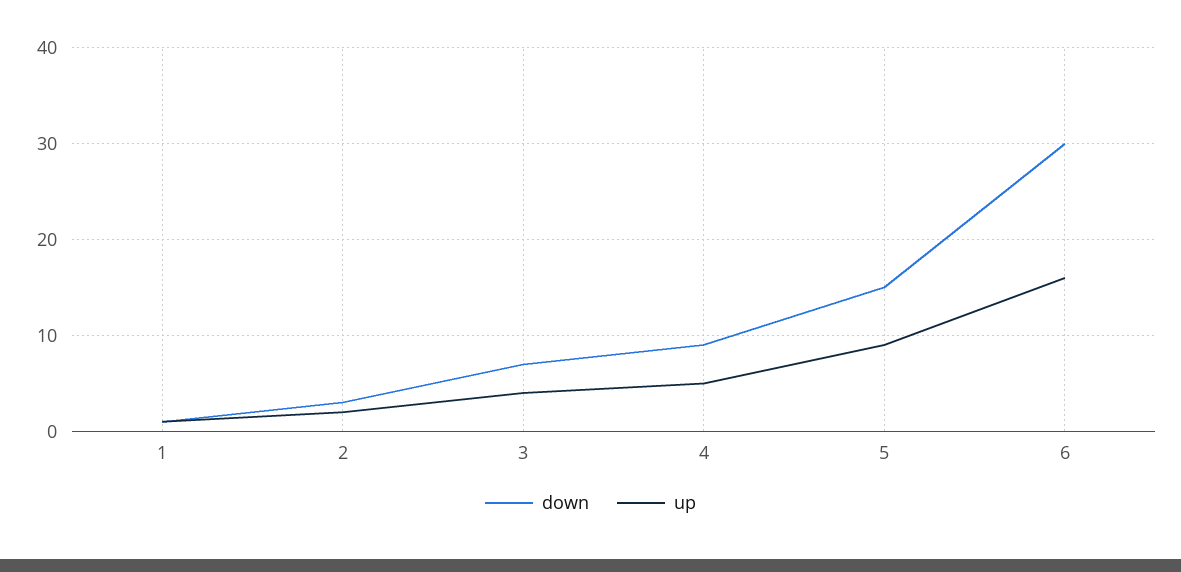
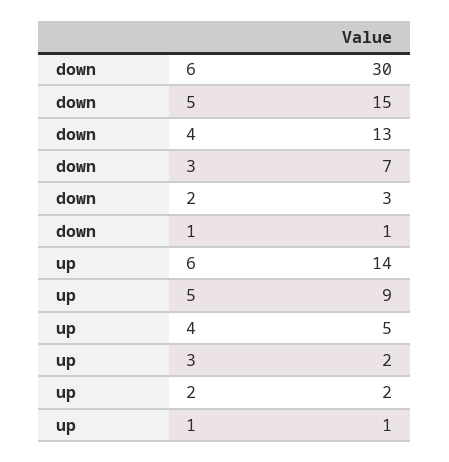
  {
    "down": {
      "1": 1,
      "2": 3,
      "3": 7,
-     "4": 9,
+     "4": 13,
      "5": 15,
      "6": 30
    },
    "up": {
      "1": 1,
      "2": 2,
-     "3": 4,
+     "3": 2,
      "4": 5,
      "5": 9,
-     "6": 16
+     "6": 14
    }
  }

